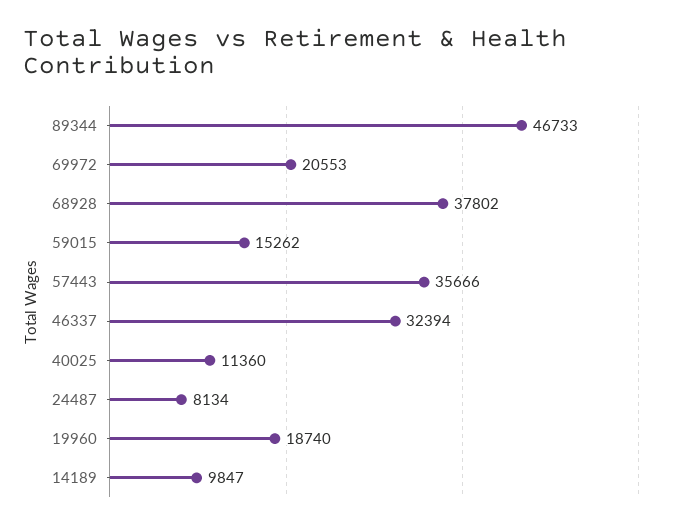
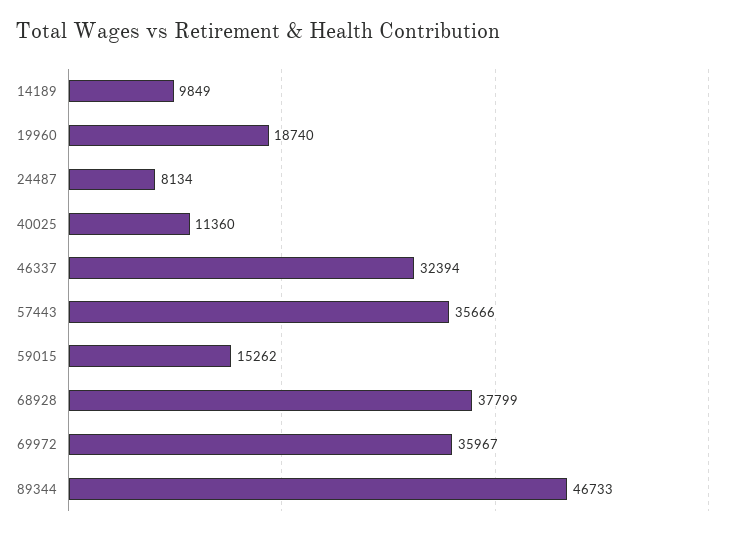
  {
    "89344": 46733,
-   "69972": 20553,
+   "69972": 35967,
-   "68928": 37802,
+   "68928": 37799,
    "59015": 15262,
    "57443": 35666,
    "46337": 32394,
    "40025": 11360,
    "24487": 8134,
    "19960": 18740,
-   "14189": 9847
+   "14189": 9849
  }

